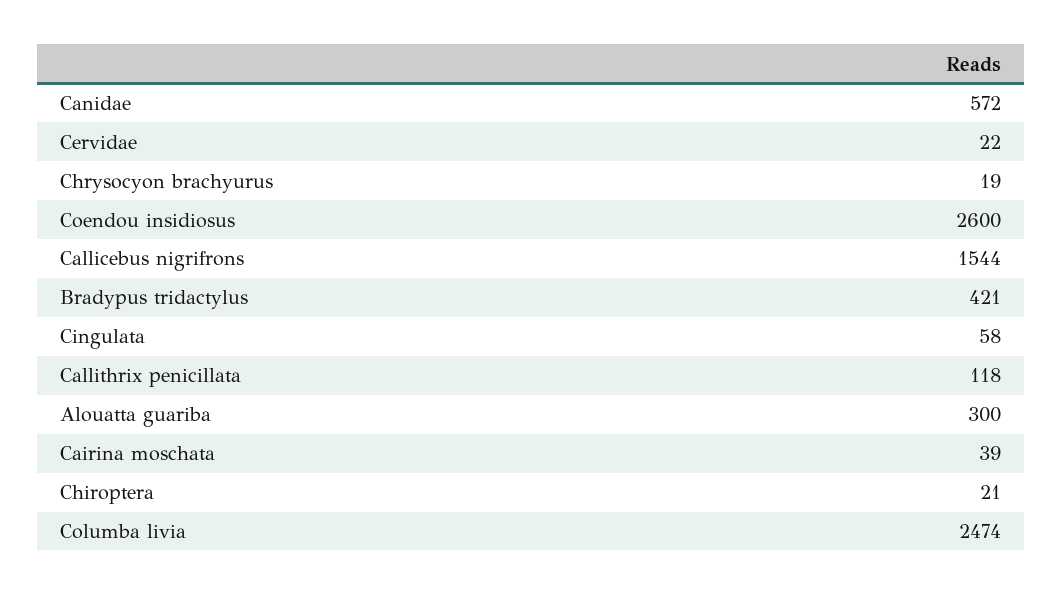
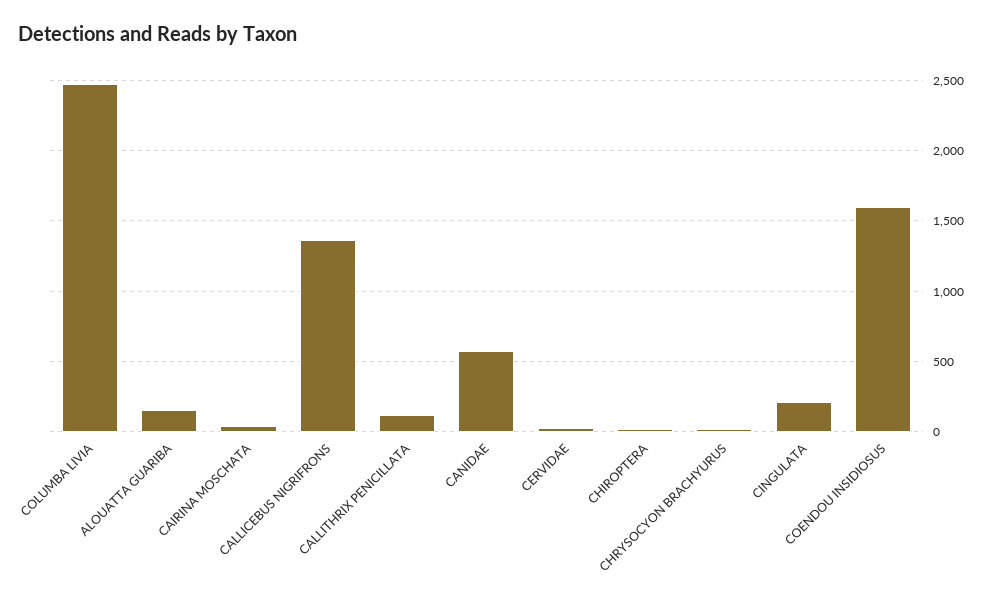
  {
    "Canidae": 572,
    "Cervidae": 22,
    "Chrysocyon brachyurus": 19,
-   "Coendou insidiosus": 2600,
+   "Coendou insidiosus": 1600,
-   "Callicebus nigrifrons": 1544,
+   "Callicebus nigrifrons": 1350,
-   "Bradypus tridactylus": 421,
-   "Cingulata": 58,
+   "Cingulata": 200,
    "Callithrix penicillata": 118,
-   "Alouatta guariba": 300,
+   "Alouatta guariba": 150,
    "Cairina moschata": 39,
    "Chiroptera": 21,
    "Columba livia": 2474
  }

